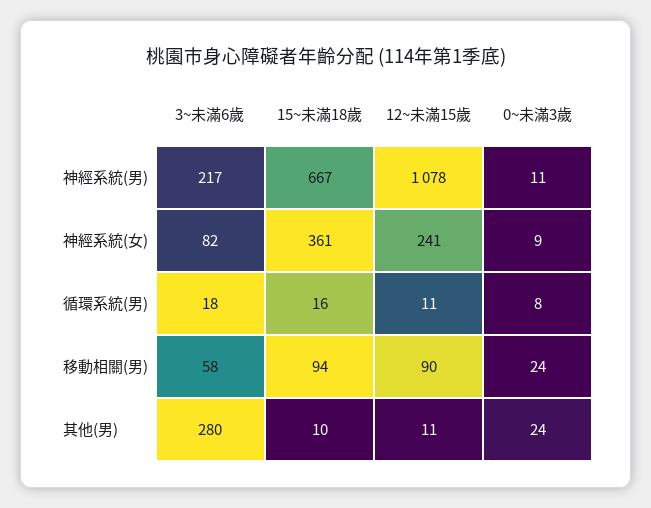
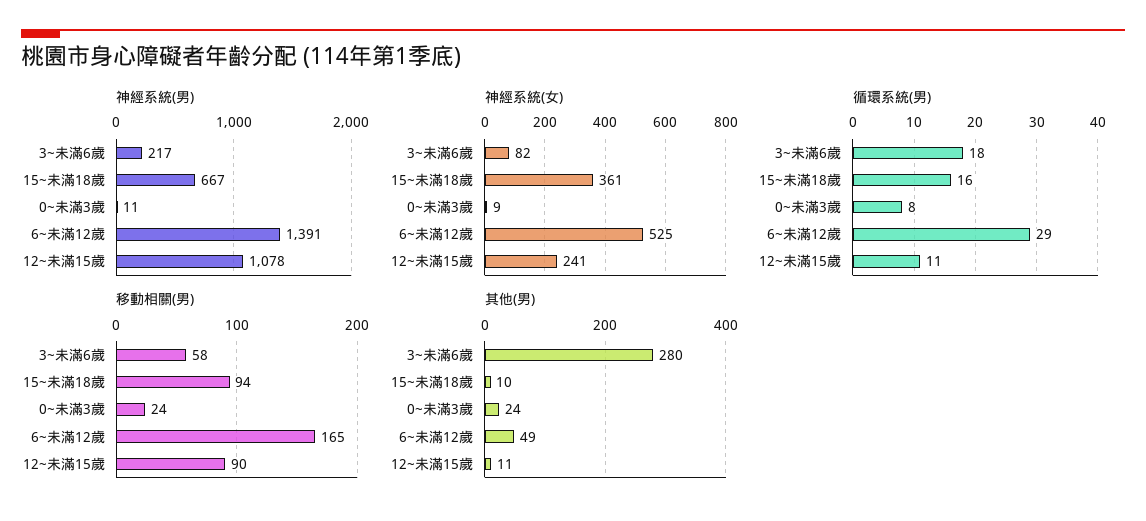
  {
    "神經系統(男)": {
      "3~未滿6歲": 217,
      "15~未滿18歲": 667,
      "12~未滿15歲": 1078,
-     "0~未滿3歲": 11
+     "0~未滿3歲": 11,
+     "6~未滿12歲": 1391
    },
    "神經系統(女)": {
      "3~未滿6歲": 82,
      "15~未滿18歲": 361,
      "12~未滿15歲": 241,
-     "0~未滿3歲": 9
+     "0~未滿3歲": 9,
+     "6~未滿12歲": 525
    },
    "循環系統(男)": {
      "3~未滿6歲": 18,
      "15~未滿18歲": 16,
      "12~未滿15歲": 11,
-     "0~未滿3歲": 8
+     "0~未滿3歲": 8,
+     "6~未滿12歲": 29
    },
    "移動相關(男)": {
      "3~未滿6歲": 58,
      "15~未滿18歲": 94,
      "12~未滿15歲": 90,
-     "0~未滿3歲": 24
+     "0~未滿3歲": 24,
+     "6~未滿12歲": 165
    },
    "其他(男)": {
      "3~未滿6歲": 280,
      "15~未滿18歲": 10,
      "12~未滿15歲": 11,
-     "0~未滿3歲": 24
+     "0~未滿3歲": 24,
+     "6~未滿12歲": 49
    }
  }

